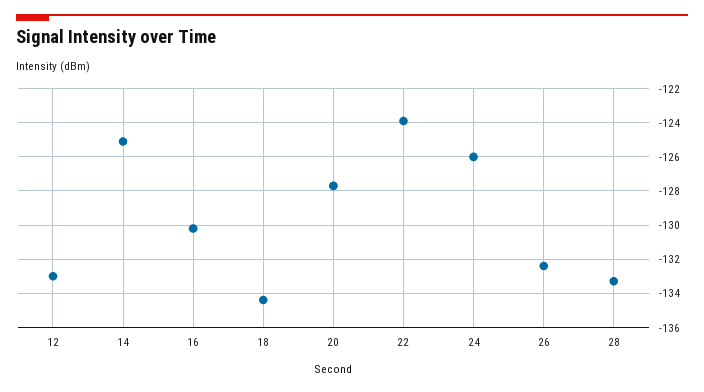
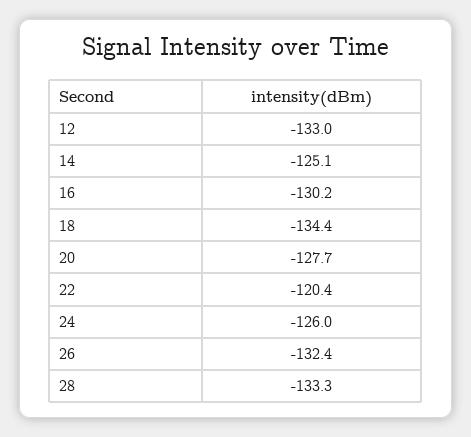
  {
    "12": -133,
    "14": -125.1,
    "16": -130.2,
    "18": -134.4,
    "20": -127.7,
-   "22": -124,
+   "22": -120.4,
    "24": -126,
    "26": -132.4,
    "28": -133.3
  }

